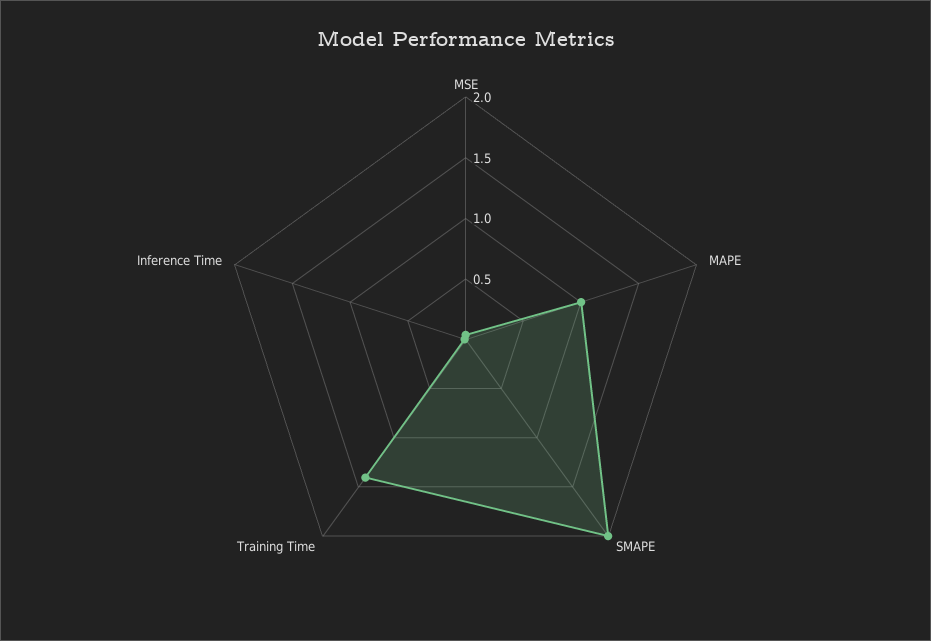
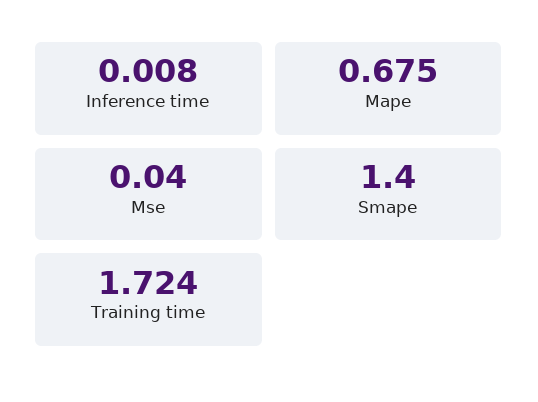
  {
    "MSE": 0.04,
-   "MAPE": 1,
+   "MAPE": 0.675,
-   "SMAPE": 2,
+   "SMAPE": 1.4,
-   "Training Time": 1.4,
+   "Training Time": 1.724,
    "Inference Time": 0.008
  }

